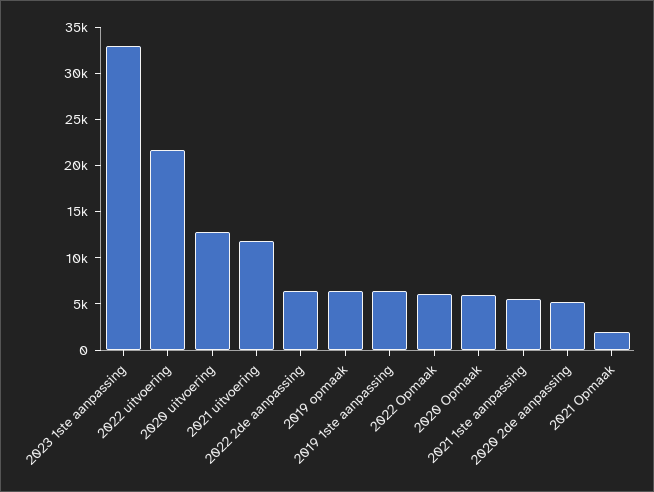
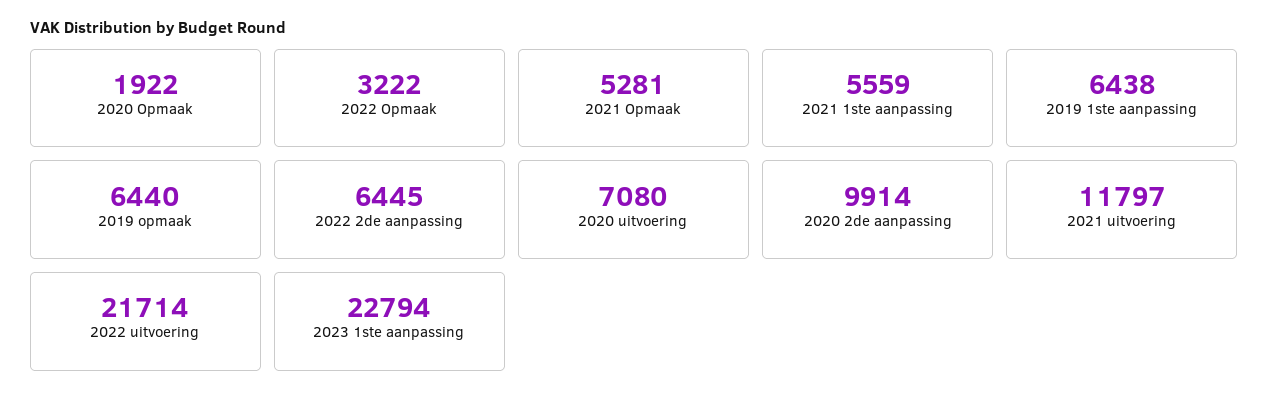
  {
-   "2023 1ste aanpassing": 33000,
+   "2023 1ste aanpassing": 22794,
    "2022 uitvoering": 21714,
-   "2020 uitvoering": 13000,
+   "2020 uitvoering": 7080,
    "2021 uitvoering": 11797,
    "2022 2de aanpassing": 6445,
    "2019 opmaak": 6440,
    "2019 1ste aanpassing": 6438,
-   "2022 Opmaak": 6000,
+   "2022 Opmaak": 3222,
-   "2020 Opmaak": 6000,
+   "2020 Opmaak": 1922,
    "2021 1ste aanpassing": 5559,
-   "2020 2de aanpassing": 5000,
+   "2020 2de aanpassing": 9914,
-   "2021 Opmaak": 2000
+   "2021 Opmaak": 5281
  }

